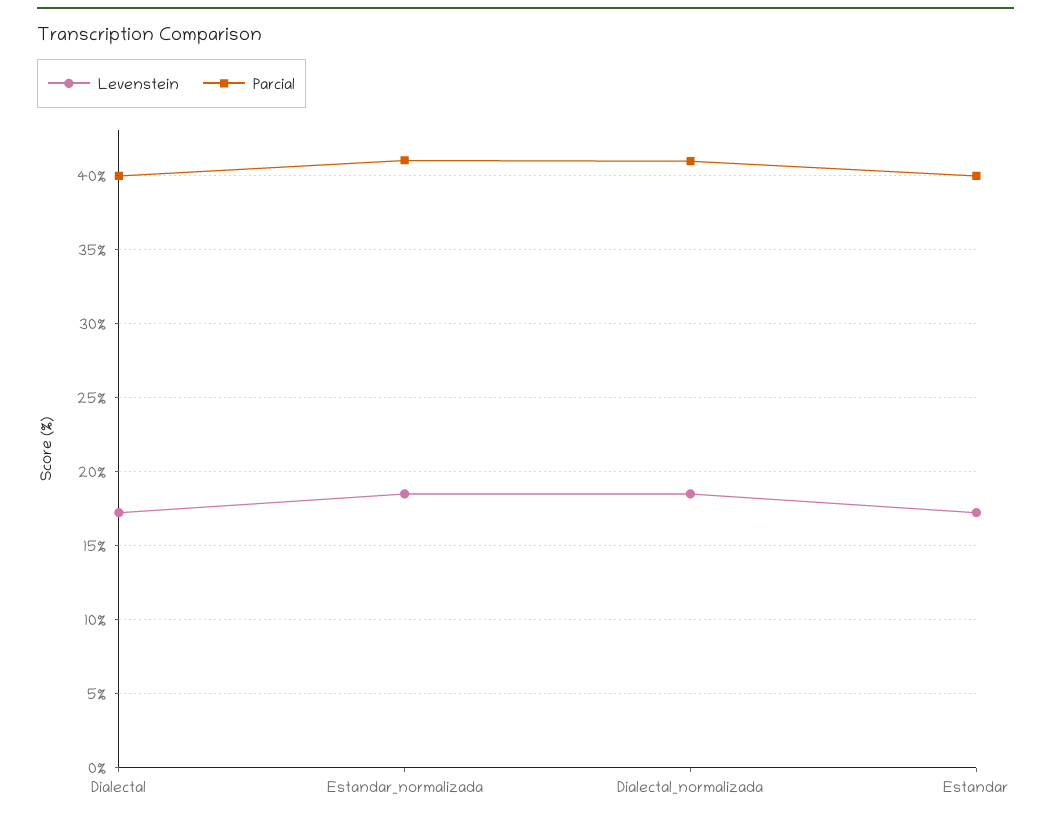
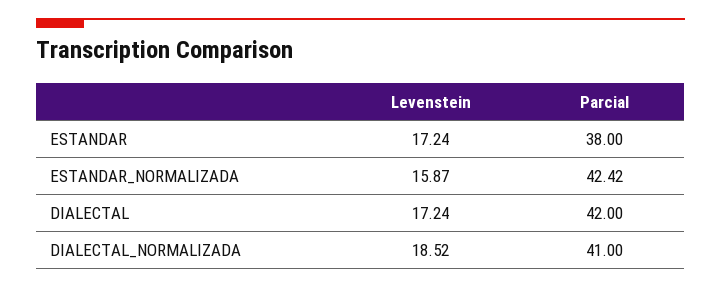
  {
    "Levenstein": {
      "Dialectal": 17.24,
-     "Estandar_normalizada": 18.5,
+     "Estandar_normalizada": 15.87,
      "Dialectal_normalizada": 18.52,
      "Estandar": 17.24
    },
    "Parcial": {
-     "Dialectal": 40,
+     "Dialectal": 42,
-     "Estandar_normalizada": 41,
+     "Estandar_normalizada": 42.42,
      "Dialectal_normalizada": 41,
-     "Estandar": 40
+     "Estandar": 38
    }
  }

